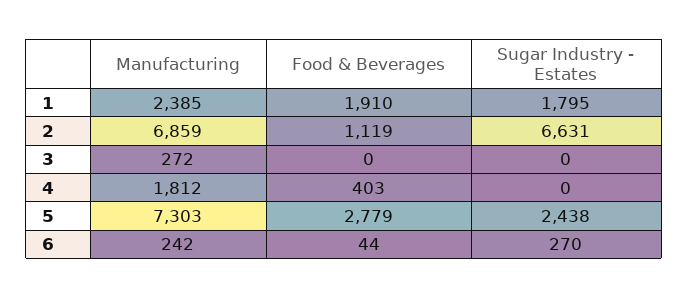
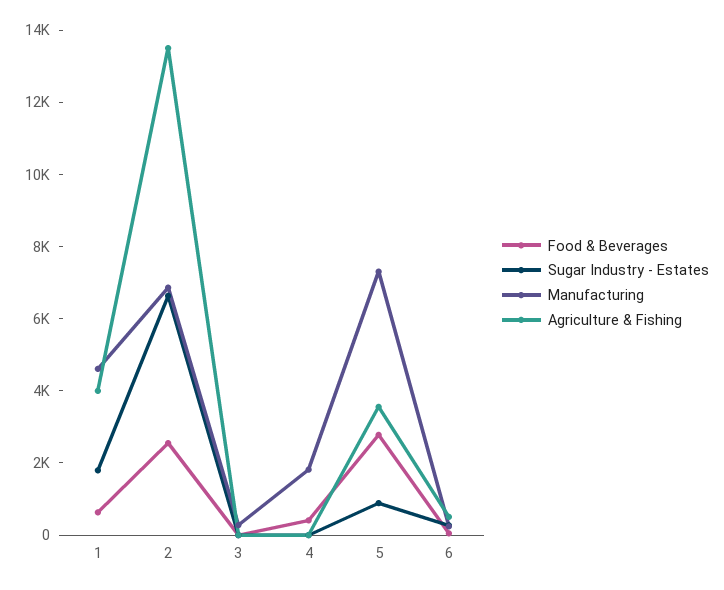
  {
    "Manufacturing": {
-     "1": 2385,
+     "1": 4500,
      "2": 6859,
      "3": 272,
      "4": 1812,
      "5": 7303,
      "6": 242
    },
    "Food & Beverages": {
-     "1": 1910,
+     "1": 500,
-     "2": 1119,
+     "2": 2500,
      "3": 0,
      "4": 403,
      "5": 2779,
      "6": 44
    },
    "Sugar Industry - Estates": {
      "1": 1795,
      "2": 6631,
      "3": 0,
      "4": 0,
-     "5": 2438,
+     "5": 1000,
      "6": 270
-   }
+   },
+   "Agriculture & Fishing": {
+     "1": 4000,
+     "2": 13500,
+     "3": 0,
+     "4": 0,
+     "5": 3500,
+     "6": 500
+   }
  }

